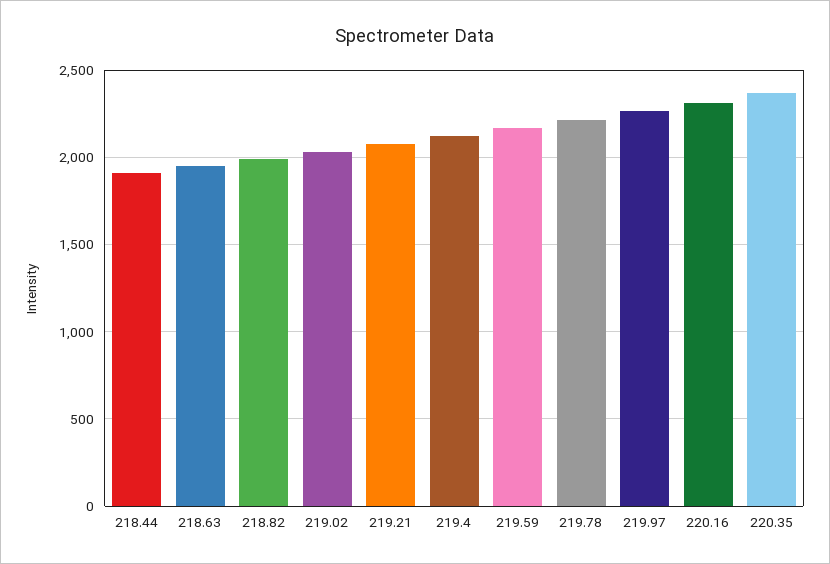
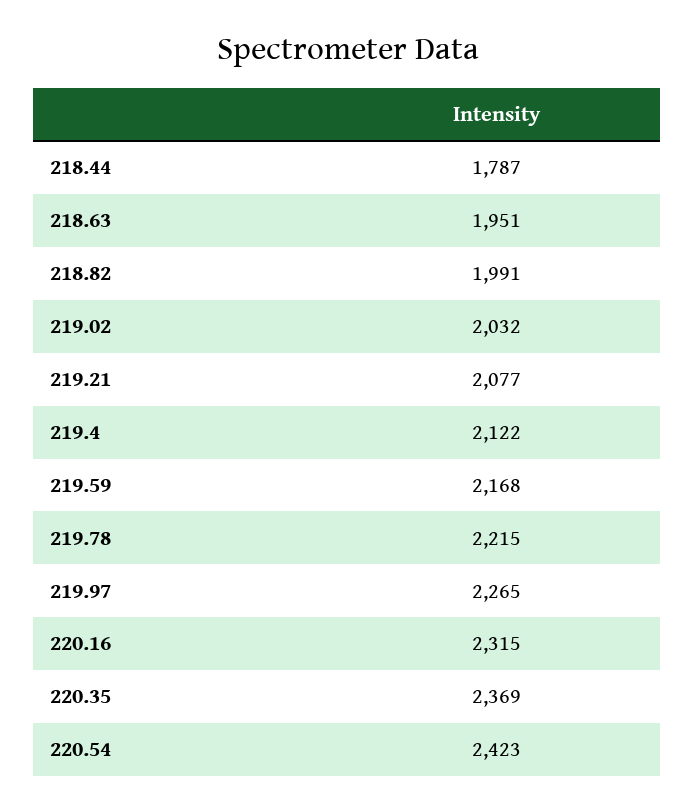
  {
-   "218.44": 1900,
+   "218.44": 1787,
    "218.63": 1951,
    "218.82": 1991,
    "219.02": 2032,
    "219.21": 2077,
    "219.4": 2122,
    "219.59": 2168,
    "219.78": 2215,
    "219.97": 2265,
    "220.16": 2315,
-   "220.35": 2369
+   "220.35": 2369,
+   "220.54": 2423
  }

